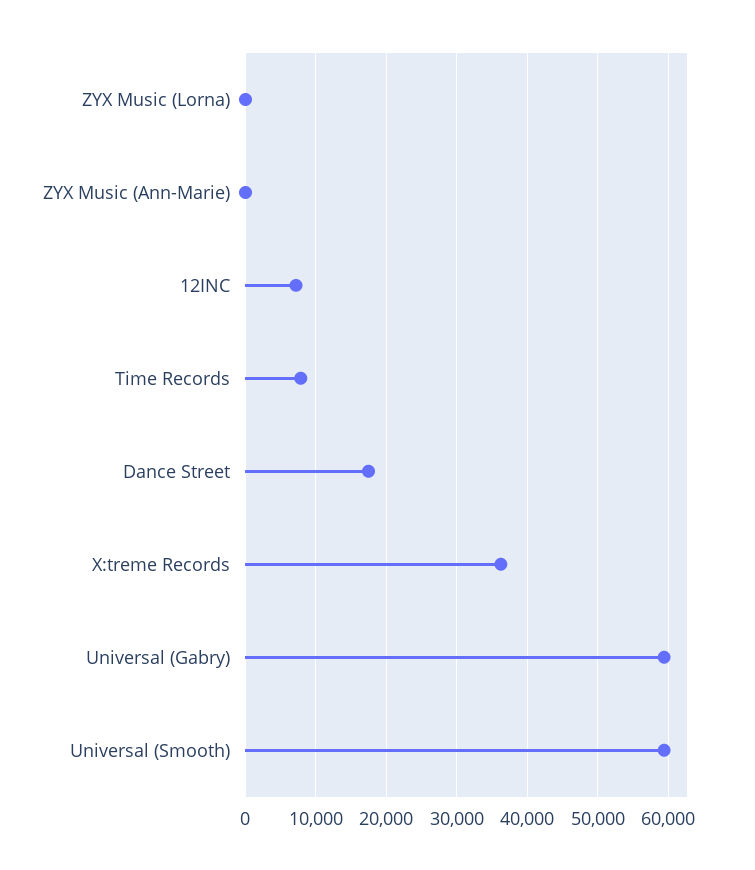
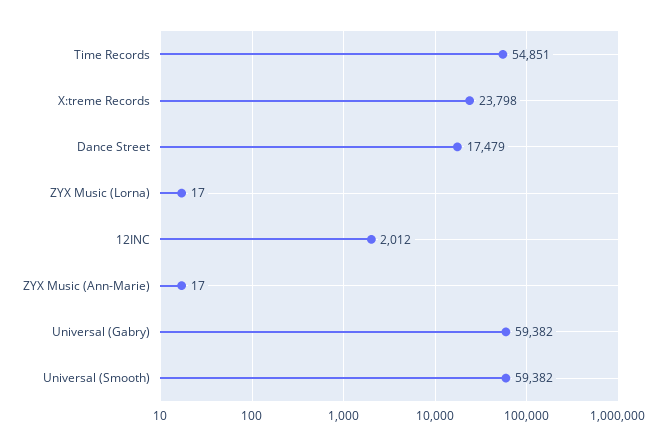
  {
    "ZYX Music (Lorna)": 17,
    "ZYX Music (Ann-Marie)": 17,
-   "12INC": 7000,
+   "12INC": 2012,
-   "Time Records": 8000,
+   "Time Records": 54851,
    "Dance Street": 17479,
-   "X:treme Records": 36000,
+   "X:treme Records": 23798,
    "Universal (Gabry)": 59382,
    "Universal (Smooth)": 59382
  }

